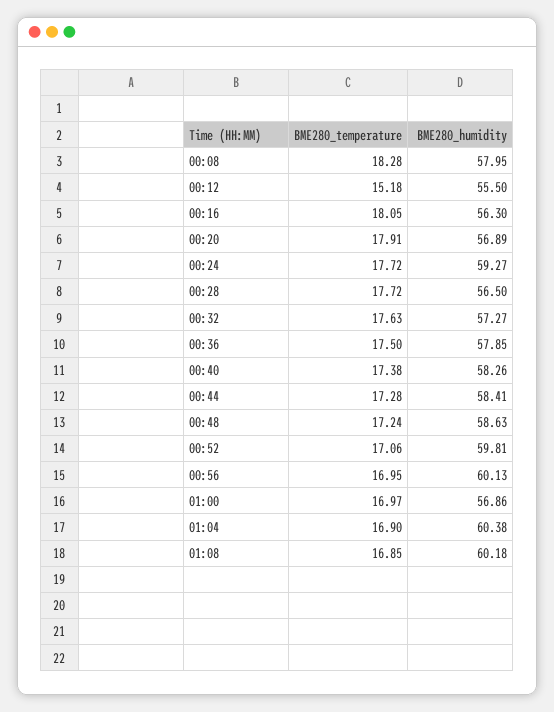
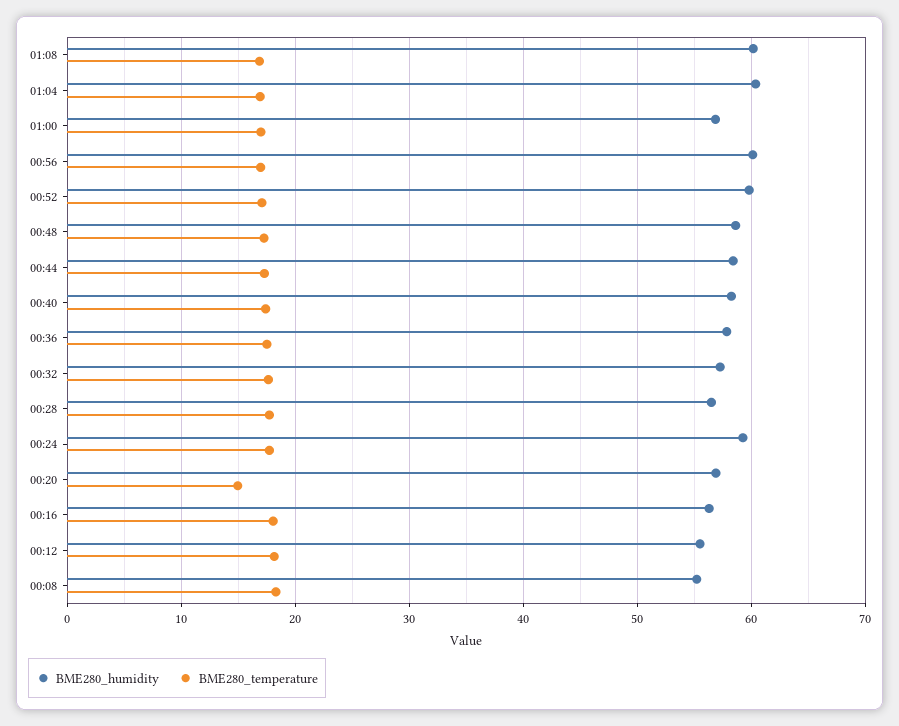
  {
    "BME280_temperature": {
      "00:08": 18.28,
-     "00:12": 15.18,
+     "00:12": 18,
      "00:16": 18.05,
-     "00:20": 17.91,
+     "00:20": 15,
      "00:24": 17.72,
      "00:28": 17.72,
      "00:32": 17.63,
      "00:36": 17.5,
      "00:40": 17.38,
      "00:44": 17.28,
      "00:48": 17.24,
      "00:52": 17.06,
      "00:56": 16.95,
      "01:00": 16.97,
      "01:04": 16.9,
      "01:08": 16.85
    },
    "BME280_humidity": {
-     "00:08": 57.95,
+     "00:08": 55,
      "00:12": 55.5,
      "00:16": 56.3,
      "00:20": 56.89,
      "00:24": 59.27,
      "00:28": 56.5,
      "00:32": 57.27,
      "00:36": 57.85,
      "00:40": 58.26,
      "00:44": 58.41,
      "00:48": 58.63,
      "00:52": 59.81,
      "00:56": 60.13,
      "01:00": 56.86,
      "01:04": 60.38,
      "01:08": 60.18
    }
  }

